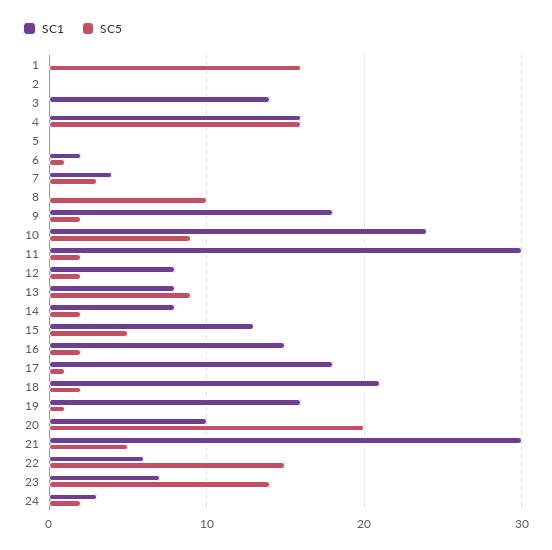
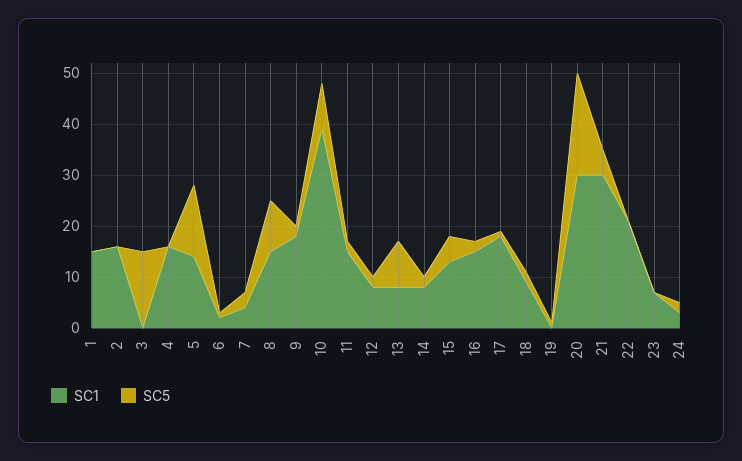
  {
    "SC1": {
-     "1": 0,
+     "1": 15,
-     "2": 0,
+     "2": 15,
-     "3": 14,
+     "3": 0,
      "4": 16,
-     "5": 0,
+     "5": 15,
      "6": 2,
      "7": 4,
-     "8": 0,
+     "8": 15,
      "9": 18,
-     "10": 24,
+     "10": 40,
-     "11": 30,
+     "11": 15,
      "12": 8,
      "13": 8,
      "14": 8,
      "15": 13,
      "16": 15,
      "17": 18,
-     "18": 21,
+     "18": 10,
-     "19": 16,
+     "19": 0,
-     "20": 10,
+     "20": 30,
      "21": 30,
-     "22": 6,
+     "22": 20,
      "23": 7,
      "24": 3
    },
    "SC5": {
-     "1": 16,
+     "1": 0,
      "2": 0,
-     "3": 0,
+     "3": 15,
-     "4": 16,
+     "4": 0,
-     "5": 0,
+     "5": 15,
      "6": 1,
      "7": 3,
      "8": 10,
      "9": 2,
      "10": 9,
      "11": 2,
      "12": 2,
      "13": 9,
      "14": 2,
      "15": 5,
      "16": 2,
      "17": 1,
      "18": 2,
      "19": 1,
      "20": 20,
      "21": 5,
-     "22": 15,
+     "22": 0,
-     "23": 14,
+     "23": 0,
      "24": 2
    }
  }

